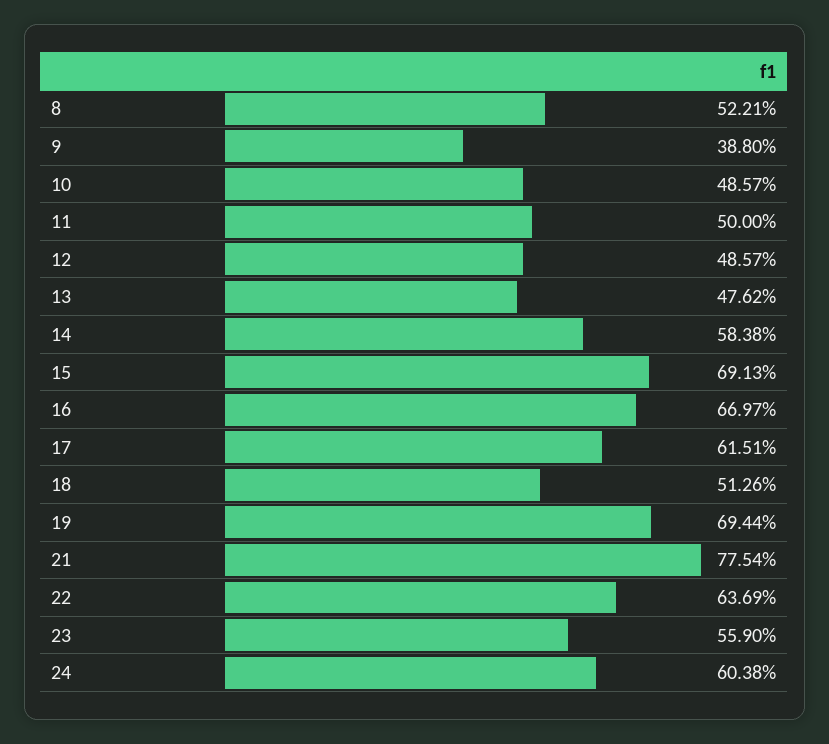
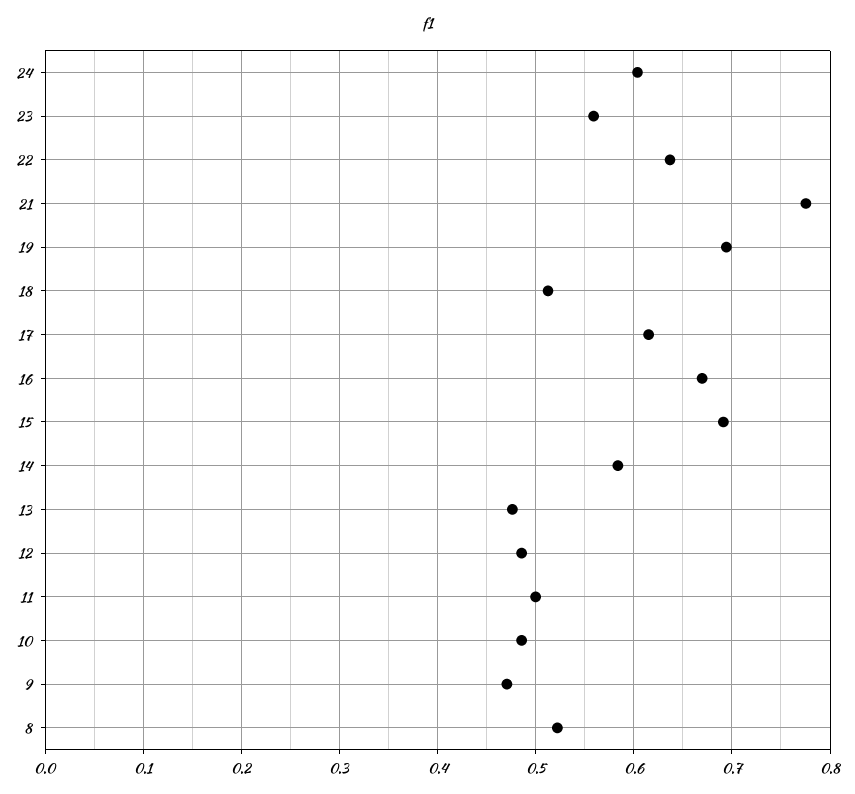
  {
    "8": 0.5221,
-   "9": 0.388,
+   "9": 0.47,
    "10": 0.4857,
    "11": 0.5,
    "12": 0.4857,
    "13": 0.4762,
    "14": 0.5838,
    "15": 0.6913,
    "16": 0.6697,
    "17": 0.6151,
    "18": 0.5126,
    "19": 0.6944,
    "21": 0.7754,
    "22": 0.6369,
    "23": 0.559,
    "24": 0.6038
  }

